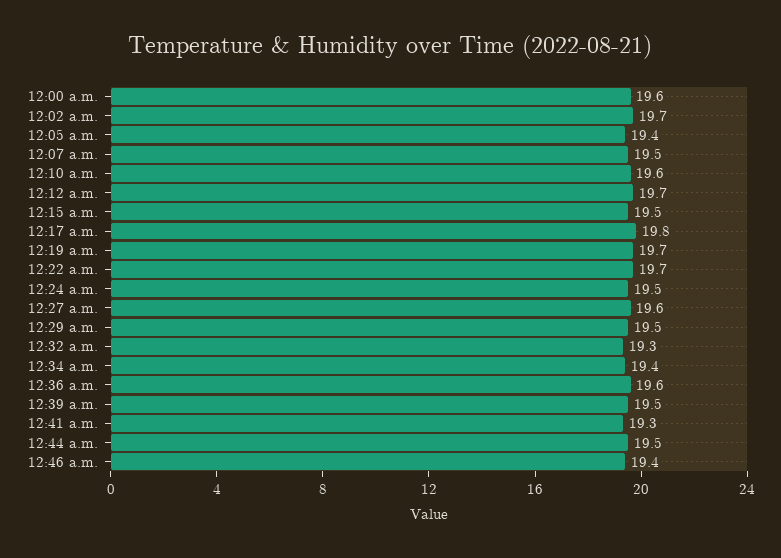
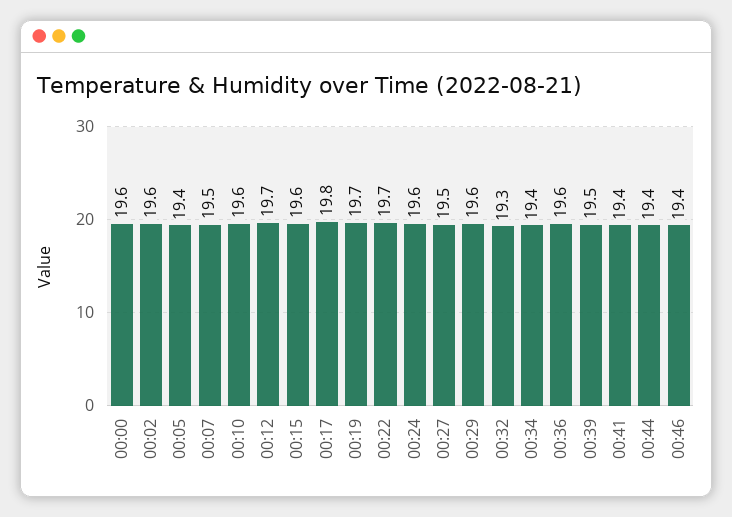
  {
    "12:00 a.m.": 19.6,
-   "12:02 a.m.": 19.7,
+   "12:02 a.m.": 19.6,
    "12:05 a.m.": 19.4,
    "12:07 a.m.": 19.5,
    "12:10 a.m.": 19.6,
    "12:12 a.m.": 19.7,
-   "12:15 a.m.": 19.5,
+   "12:15 a.m.": 19.6,
    "12:17 a.m.": 19.8,
    "12:19 a.m.": 19.7,
    "12:22 a.m.": 19.7,
-   "12:24 a.m.": 19.5,
+   "12:24 a.m.": 19.6,
-   "12:27 a.m.": 19.6,
+   "12:27 a.m.": 19.5,
-   "12:29 a.m.": 19.5,
+   "12:29 a.m.": 19.6,
    "12:32 a.m.": 19.3,
    "12:34 a.m.": 19.4,
    "12:36 a.m.": 19.6,
    "12:39 a.m.": 19.5,
-   "12:41 a.m.": 19.3,
+   "12:41 a.m.": 19.4,
-   "12:44 a.m.": 19.5,
+   "12:44 a.m.": 19.4,
    "12:46 a.m.": 19.4
  }

